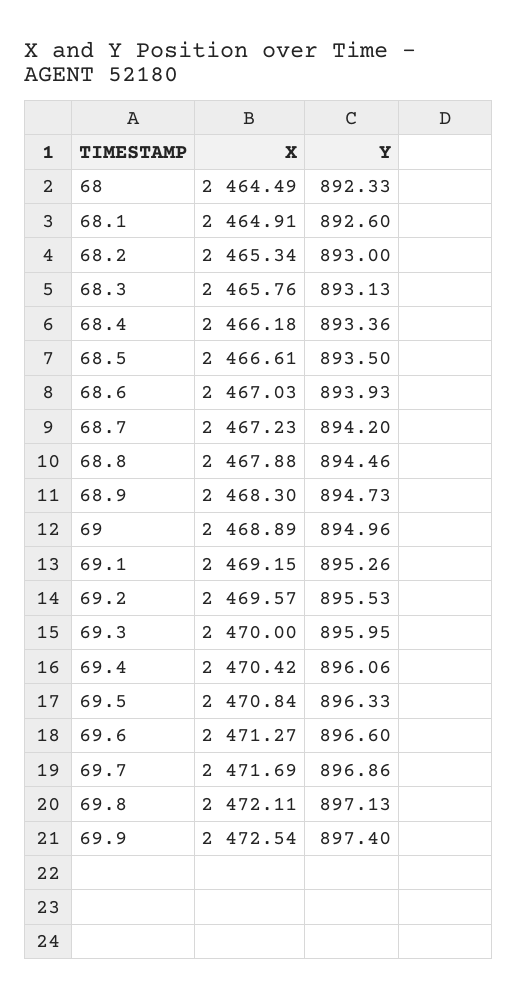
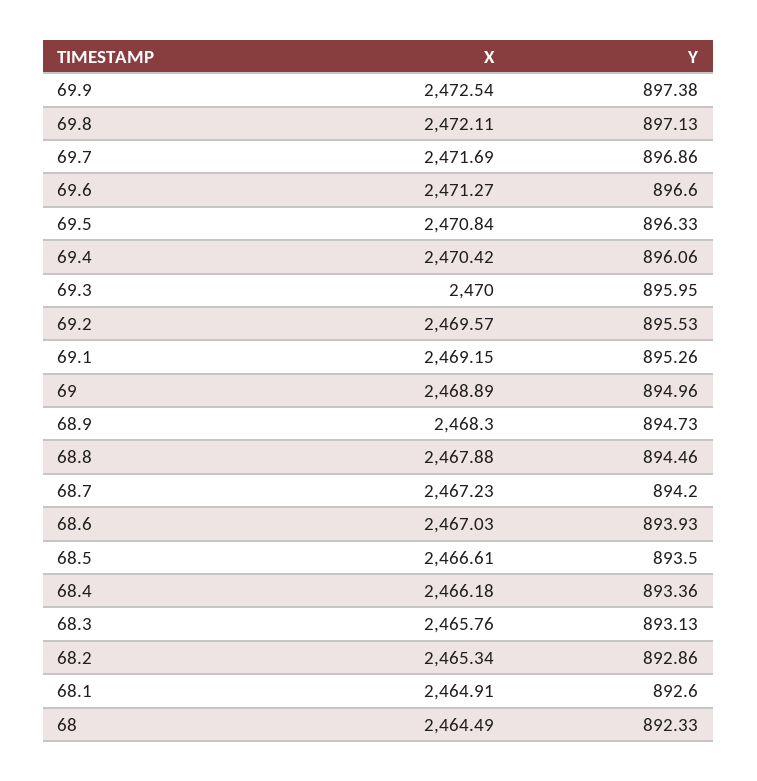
  {
    "X": {
      "68": 2464.49,
      "68.1": 2464.91,
      "68.2": 2465.34,
      "68.3": 2465.76,
      "68.4": 2466.18,
      "68.5": 2466.61,
      "68.6": 2467.03,
      "68.7": 2467.23,
      "68.8": 2467.88,
      "68.9": 2468.3,
      "69": 2468.89,
      "69.1": 2469.15,
      "69.2": 2469.57,
      "69.3": 2470,
      "69.4": 2470.42,
      "69.5": 2470.84,
      "69.6": 2471.27,
      "69.7": 2471.69,
      "69.8": 2472.11,
      "69.9": 2472.54
    },
    "Y": {
      "68": 892.33,
      "68.1": 892.6,
-     "68.2": 893,
+     "68.2": 892.86,
      "68.3": 893.13,
      "68.4": 893.36,
      "68.5": 893.5,
      "68.6": 893.93,
      "68.7": 894.2,
      "68.8": 894.46,
      "68.9": 894.73,
      "69": 894.96,
      "69.1": 895.26,
      "69.2": 895.53,
      "69.3": 895.95,
      "69.4": 896.06,
      "69.5": 896.33,
      "69.6": 896.6,
      "69.7": 896.86,
      "69.8": 897.13,
-     "69.9": 897.4
+     "69.9": 897.38
    }
  }

